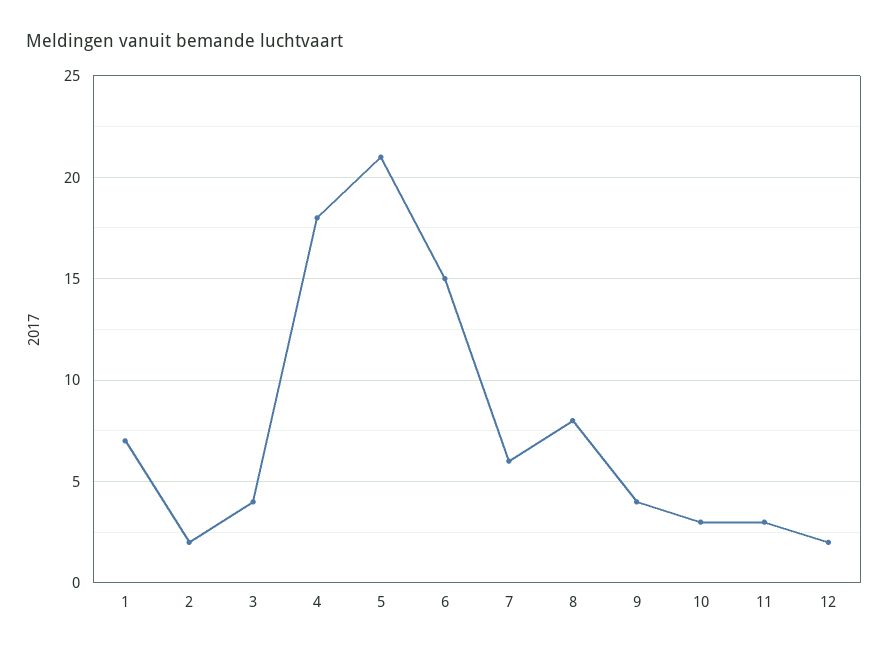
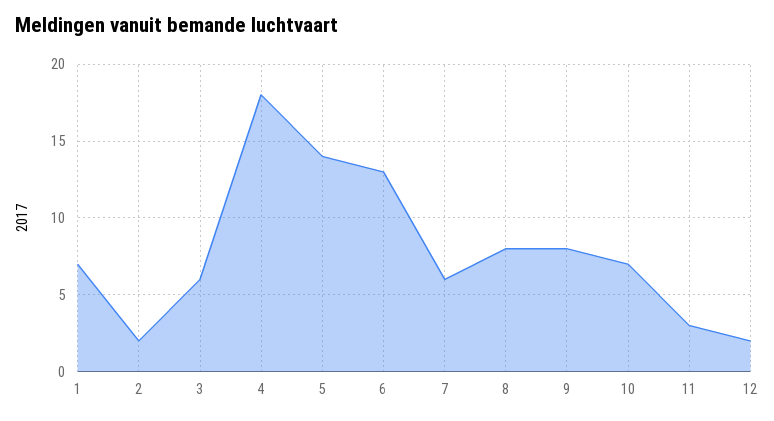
  {
    "1": 7,
    "2": 2,
-   "3": 4,
+   "3": 6,
    "4": 18,
-   "5": 21,
+   "5": 14,
-   "6": 15,
+   "6": 13,
    "7": 6,
    "8": 8,
-   "9": 4,
+   "9": 8,
-   "10": 3,
+   "10": 7,
    "11": 3,
    "12": 2
  }

